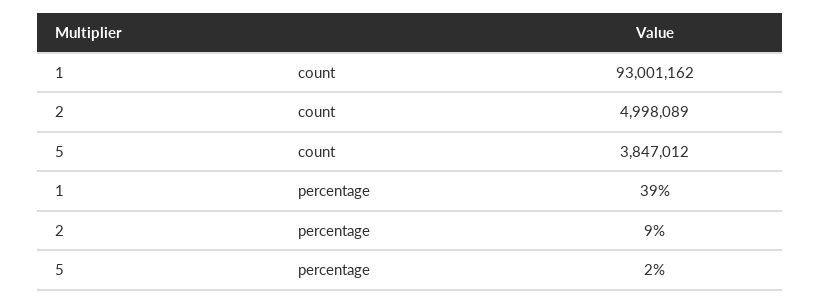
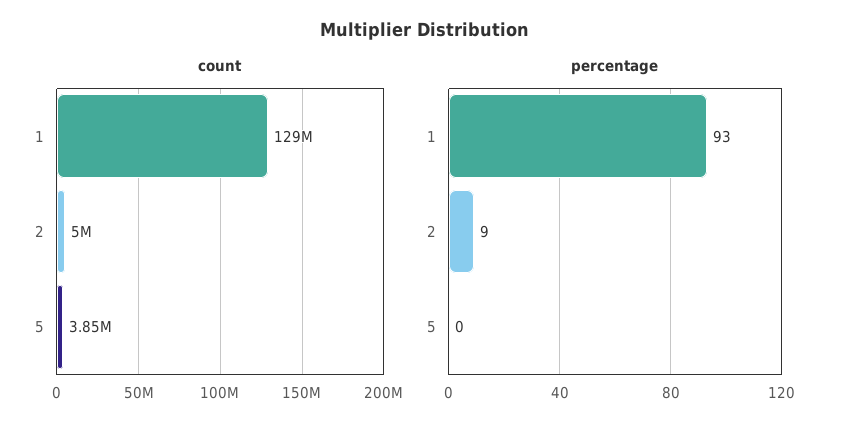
  {
    "count": {
-     "1": 93001162,
+     "1": 129000000,
      "2": 4998089,
      "5": 3847012
    },
    "percentage": {
-     "1": 39,
+     "1": 93,
      "2": 9,
-     "5": 2
+     "5": 0
    }
  }

